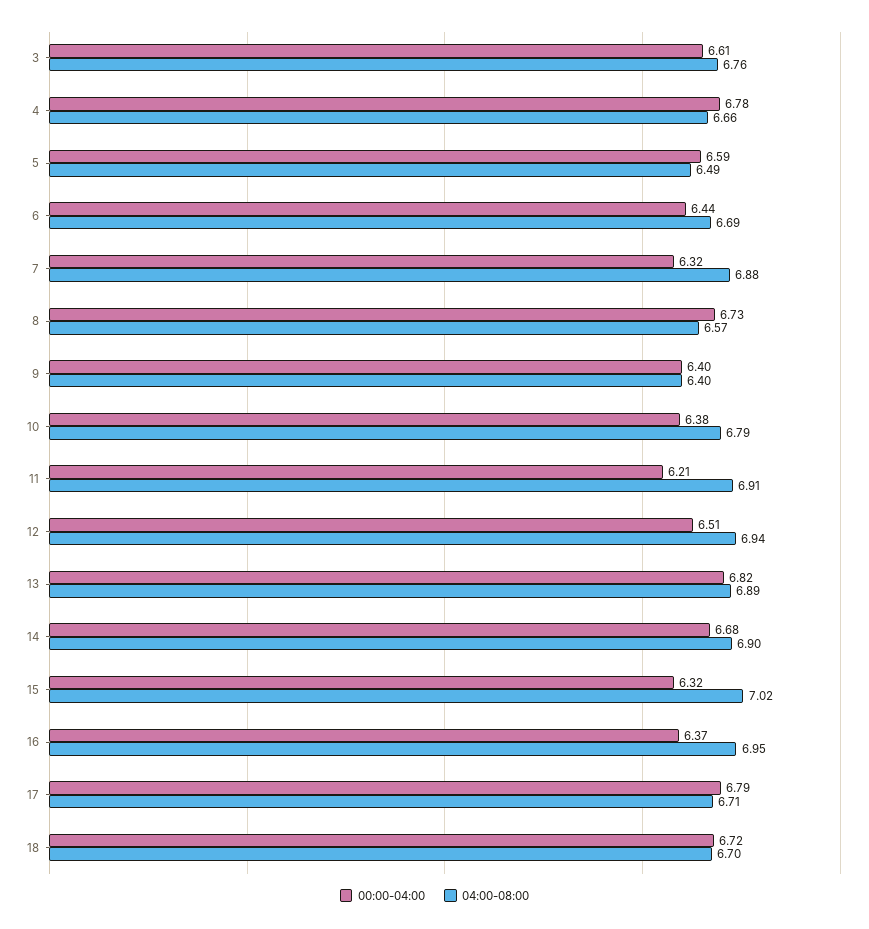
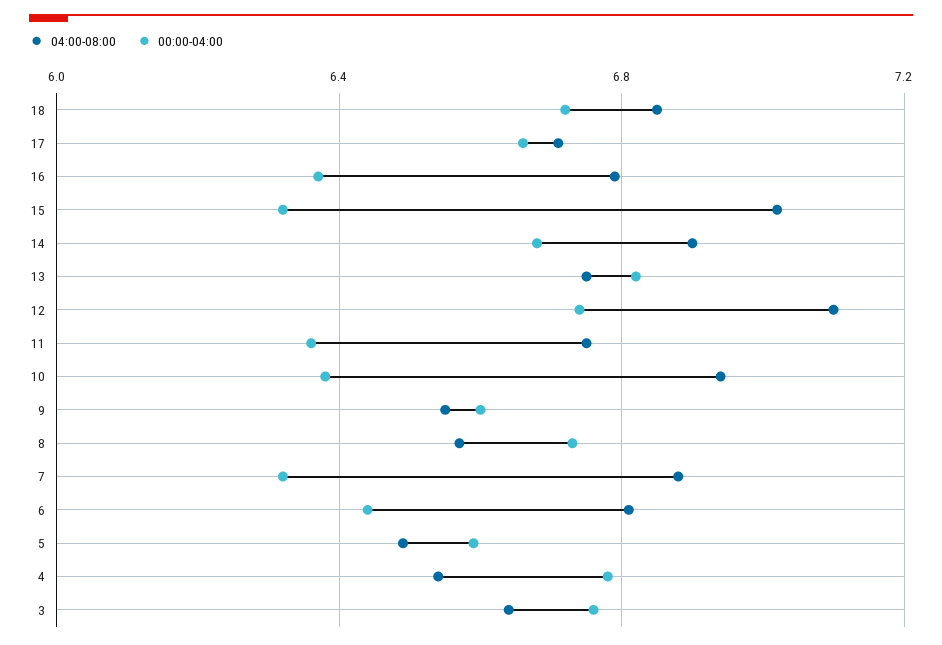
  {
    "00:00-04:00": {
-     "3": 6.61,
+     "3": 6.75,
      "4": 6.78,
      "5": 6.59,
      "6": 6.44,
      "7": 6.32,
      "8": 6.73,
-     "9": 6.4,
+     "9": 6.6,
      "10": 6.38,
-     "11": 6.21,
+     "11": 6.35,
-     "12": 6.51,
+     "12": 6.75,
      "13": 6.82,
      "14": 6.68,
      "15": 6.32,
      "16": 6.37,
-     "17": 6.79,
+     "17": 6.65,
      "18": 6.72
    },
    "04:00-08:00": {
-     "3": 6.76,
+     "3": 6.65,
-     "4": 6.66,
+     "4": 6.55,
      "5": 6.49,
-     "6": 6.69,
+     "6": 6.8,
      "7": 6.88,
      "8": 6.57,
-     "9": 6.4,
+     "9": 6.55,
-     "10": 6.79,
+     "10": 6.95,
-     "11": 6.91,
+     "11": 6.75,
-     "12": 6.94,
+     "12": 7.1,
-     "13": 6.89,
+     "13": 6.75,
      "14": 6.9,
      "15": 7.02,
-     "16": 6.95,
+     "16": 6.8,
      "17": 6.71,
-     "18": 6.7
+     "18": 6.85
    }
  }

